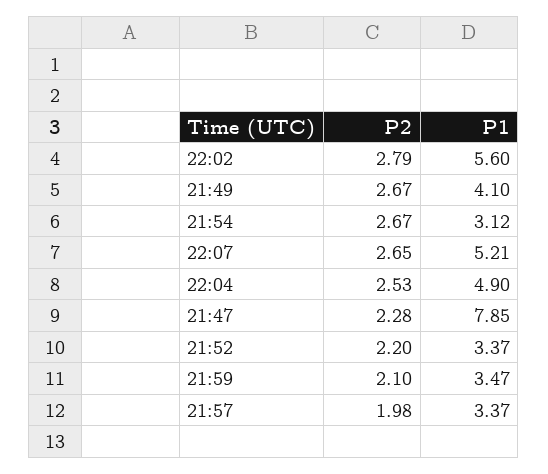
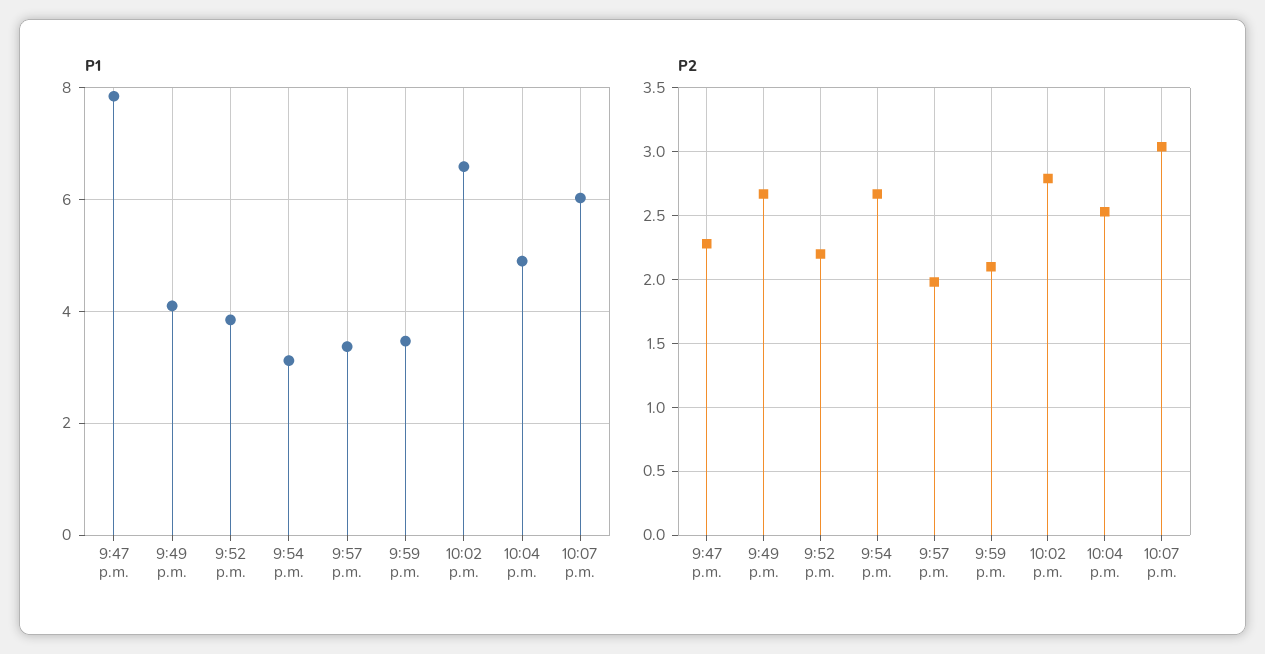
  {
    "P2": {
      "22:02": 2.79,
      "21:49": 2.67,
      "21:54": 2.67,
-     "22:07": 2.65,
+     "22:07": 3.05,
      "22:04": 2.53,
      "21:47": 2.28,
      "21:52": 2.2,
      "21:59": 2.1,
      "21:57": 1.98
    },
    "P1": {
-     "22:02": 5.6,
+     "22:02": 6.6,
      "21:49": 4.1,
      "21:54": 3.12,
-     "22:07": 5.21,
+     "22:07": 6,
      "22:04": 4.9,
      "21:47": 7.85,
-     "21:52": 3.37,
+     "21:52": 3.8,
      "21:59": 3.47,
      "21:57": 3.37
    }
  }

